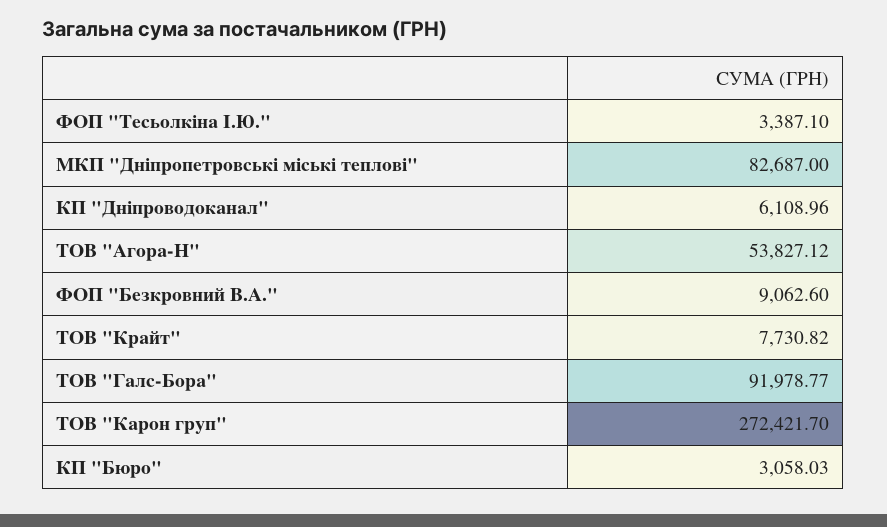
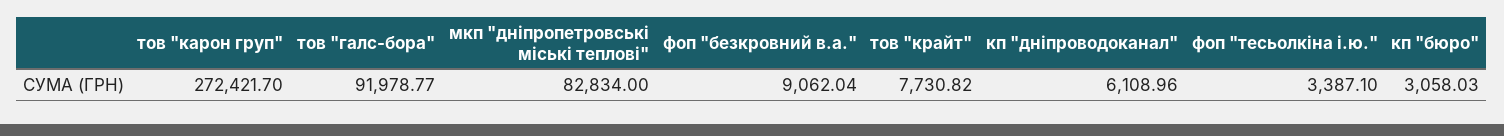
  {
    "ФОП \"Тесьолкіна І.Ю.\"": 3387.1,
-   "МКП \"Дніпропетровські міські теплові\"": 82687,
+   "МКП \"Дніпропетровські міські теплові\"": 82834,
    "КП \"Дніпроводоканал\"": 6108.96,
-   "ТОВ \"Агора-Н\"": 53827.12,
-   "ФОП \"Безкровний В.А.\"": 9062.6,
+   "ФОП \"Безкровний В.А.\"": 9062.04,
    "ТОВ \"Крайт\"": 7730.82,
    "ТОВ \"Галс-Бора\"": 91978.77,
    "ТОВ \"Карон груп\"": 272421.7,
    "КП \"Бюро\"": 3058.03
  }

